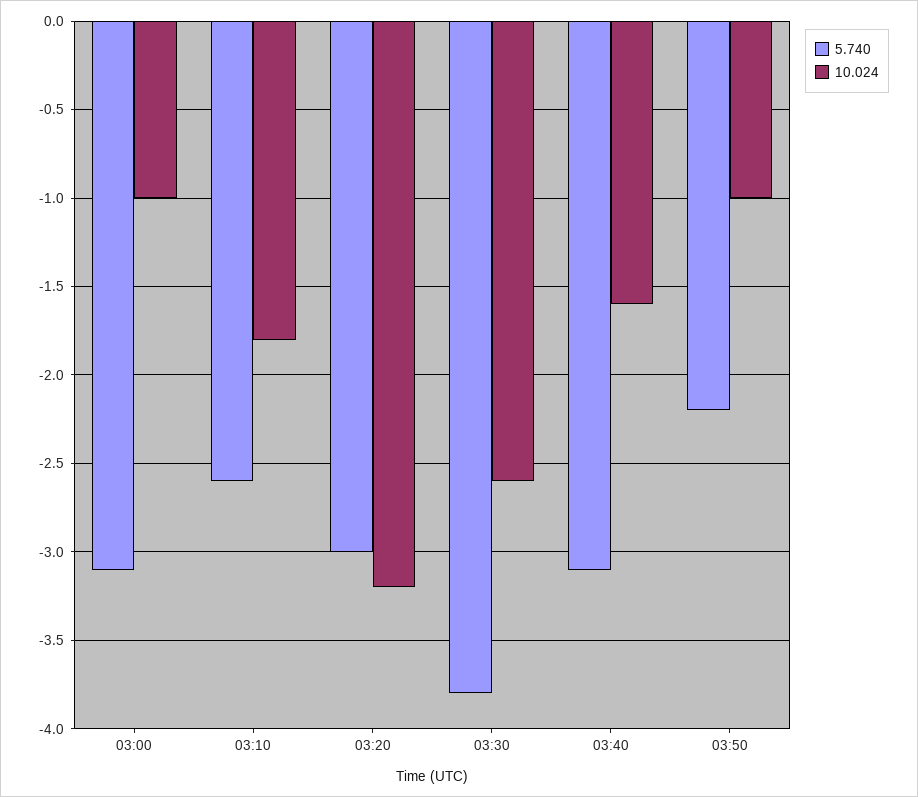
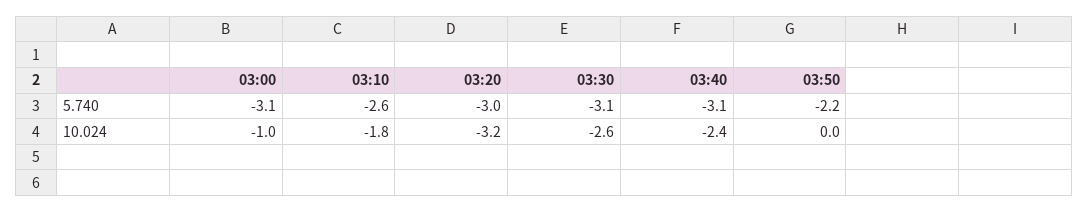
  {
    "5.740": {
      "03:00": -3.1,
      "03:10": -2.6,
      "03:20": -3,
-     "03:30": -3.8,
+     "03:30": -3.1,
      "03:40": -3.1,
      "03:50": -2.2
    },
    "10.024": {
      "03:00": -1,
      "03:10": -1.8,
      "03:20": -3.2,
      "03:30": -2.6,
-     "03:40": -1.6,
+     "03:40": -2.4,
-     "03:50": -1
+     "03:50": 0
    }
  }

